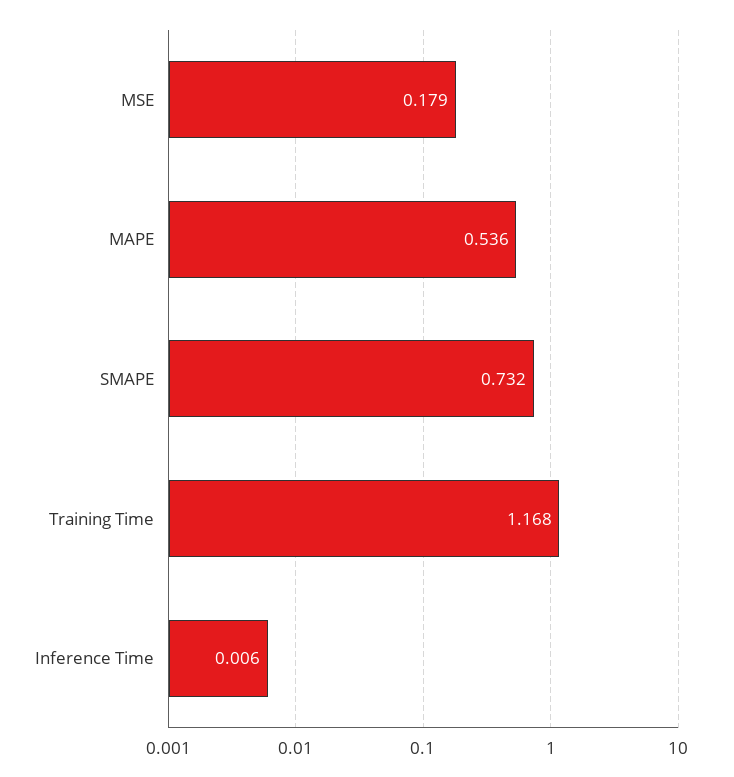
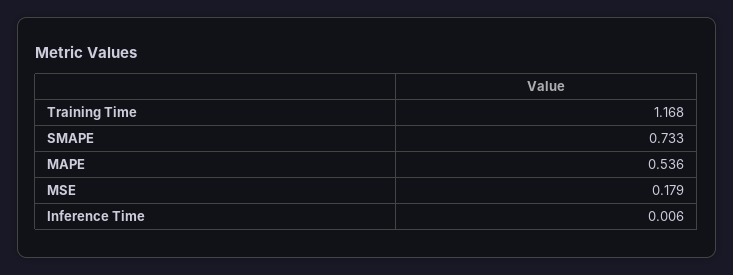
  {
    "MSE": 0.179,
    "MAPE": 0.536,
-   "SMAPE": 0.732,
+   "SMAPE": 0.733,
    "Training Time": 1.168,
    "Inference Time": 0.006
  }

